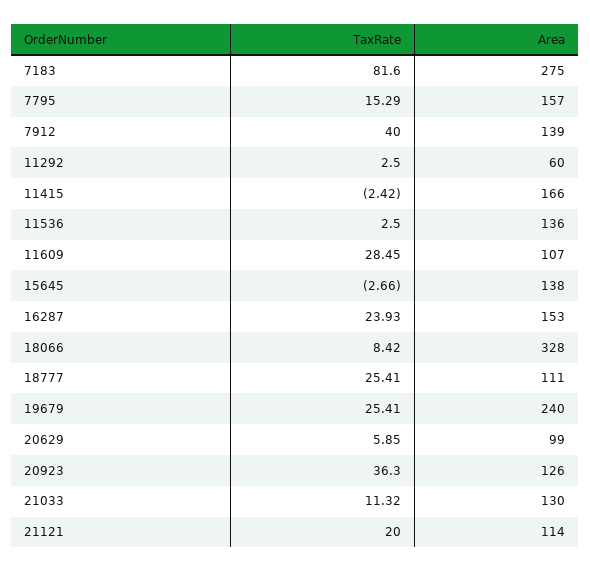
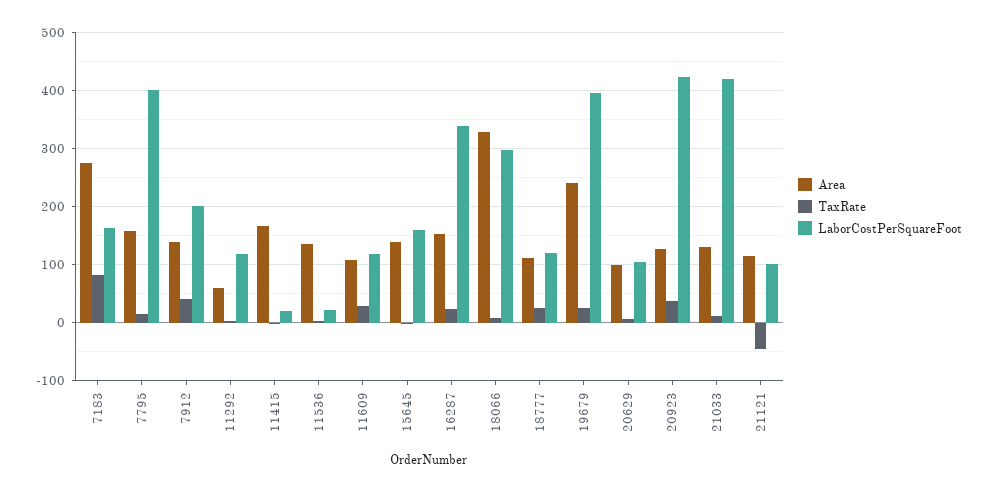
  {
    "TaxRate": {
      "7183": 81.6,
      "7795": 15.29,
      "7912": 40,
      "11292": 2.5,
      "11415": -2.42,
      "11536": 2.5,
      "11609": 28.45,
      "15645": -2.66,
      "16287": 23.93,
      "18066": 8.42,
      "18777": 25.41,
      "19679": 25.41,
      "20629": 5.85,
      "20923": 36.3,
      "21033": 11.32,
-     "21121": 20
+     "21121": -40
    },
    "Area": {
      "7183": 275,
      "7795": 157,
      "7912": 139,
      "11292": 60,
      "11415": 166,
      "11536": 136,
      "11609": 107,
      "15645": 138,
      "16287": 153,
      "18066": 328,
      "18777": 111,
      "19679": 240,
      "20629": 99,
      "20923": 126,
      "21033": 130,
      "21121": 114
-   }
+   },
+   "LaborCostPerSquareFoot": {
+     "7183": 160,
+     "7795": 400,
+     "7912": 200,
+     "11292": 120,
+     "11415": 20,
+     "11536": 20,
+     "11609": 120,
+     "15645": 160,
+     "16287": 340,
+     "18066": 300,
+     "18777": 120,
+     "19679": 400,
+     "20629": 100,
+     "20923": 420,
+     "21033": 420,
+     "21121": 100
+   }
  }

